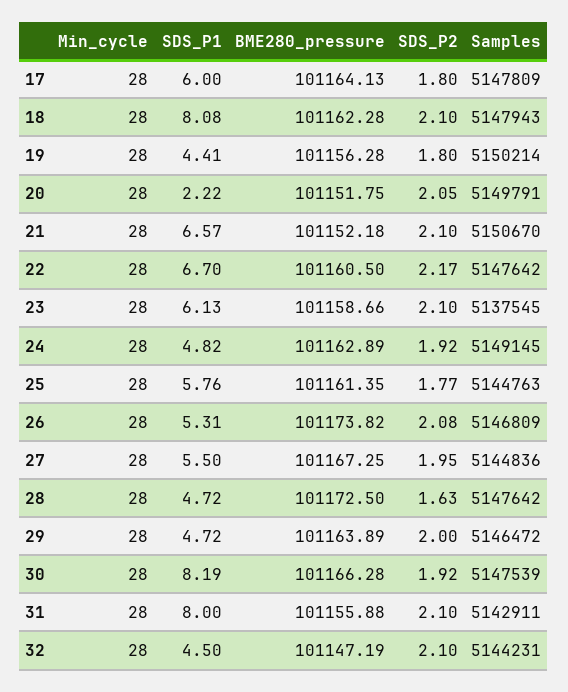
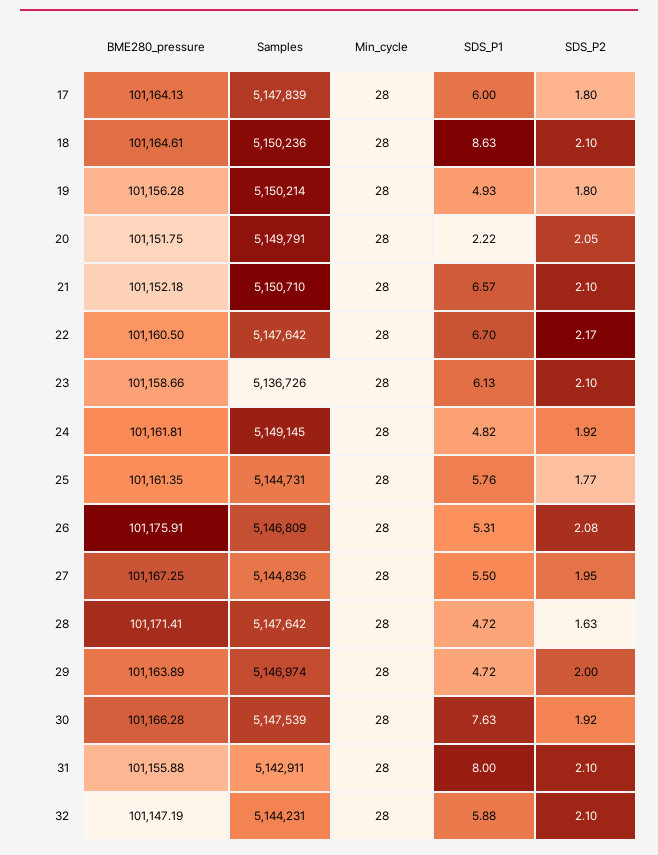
  {
    "Min_cycle": {
      "17": 28,
      "18": 28,
      "19": 28,
      "20": 28,
      "21": 28,
      "22": 28,
      "23": 28,
      "24": 28,
      "25": 28,
      "26": 28,
      "27": 28,
      "28": 28,
      "29": 28,
      "30": 28,
      "31": 28,
      "32": 28
    },
    "SDS_P1": {
      "17": 6,
-     "18": 8.08,
+     "18": 8.63,
-     "19": 4.41,
+     "19": 4.93,
      "20": 2.22,
      "21": 6.57,
      "22": 6.7,
      "23": 6.13,
      "24": 4.82,
      "25": 5.76,
      "26": 5.31,
      "27": 5.5,
      "28": 4.72,
      "29": 4.72,
-     "30": 8.19,
+     "30": 7.63,
      "31": 8,
-     "32": 4.5
+     "32": 5.88
    },
    "BME280_pressure": {
      "17": 101164.13,
-     "18": 101162.28,
+     "18": 101164.61,
      "19": 101156.28,
      "20": 101151.75,
      "21": 101152.18,
      "22": 101160.5,
      "23": 101158.66,
-     "24": 101162.89,
+     "24": 101161.81,
      "25": 101161.35,
-     "26": 101173.82,
+     "26": 101175.91,
      "27": 101167.25,
-     "28": 101172.5,
+     "28": 101171.41,
      "29": 101163.89,
      "30": 101166.28,
      "31": 101155.88,
      "32": 101147.19
    },
    "SDS_P2": {
      "17": 1.8,
      "18": 2.1,
      "19": 1.8,
      "20": 2.05,
      "21": 2.1,
      "22": 2.17,
      "23": 2.1,
      "24": 1.92,
      "25": 1.77,
      "26": 2.08,
      "27": 1.95,
      "28": 1.63,
      "29": 2,
      "30": 1.92,
      "31": 2.1,
      "32": 2.1
    },
    "Samples": {
-     "17": 5147809,
+     "17": 5147839,
-     "18": 5147943,
+     "18": 5150236,
      "19": 5150214,
      "20": 5149791,
-     "21": 5150670,
+     "21": 5150710,
      "22": 5147642,
-     "23": 5137545,
+     "23": 5136726,
      "24": 5149145,
-     "25": 5144763,
+     "25": 5144731,
      "26": 5146809,
      "27": 5144836,
      "28": 5147642,
-     "29": 5146472,
+     "29": 5146974,
      "30": 5147539,
      "31": 5142911,
      "32": 5144231
    }
  }

